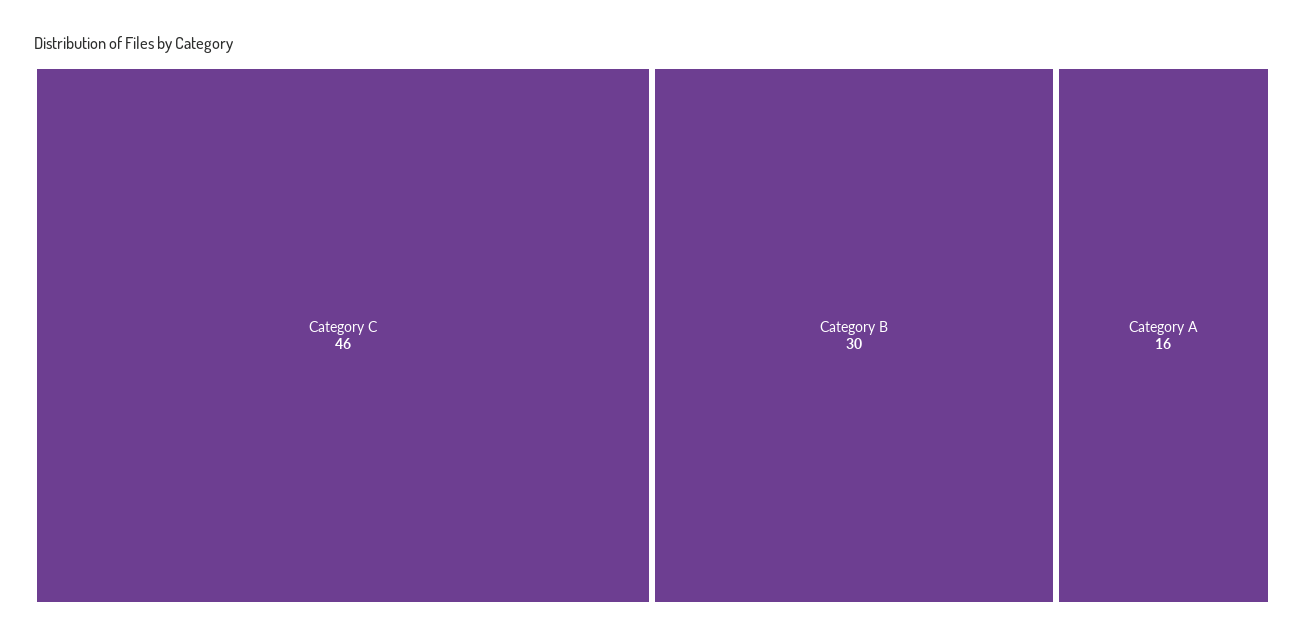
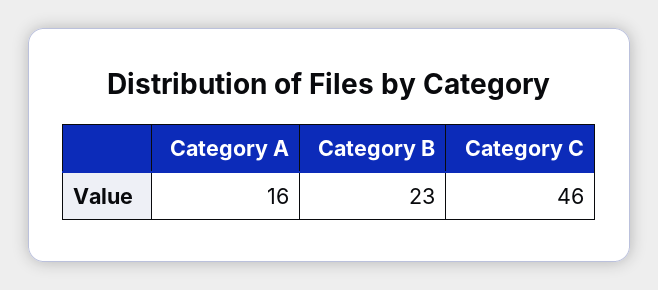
  {
    "Category C": 46,
-   "Category B": 30,
+   "Category B": 23,
    "Category A": 16
  }

